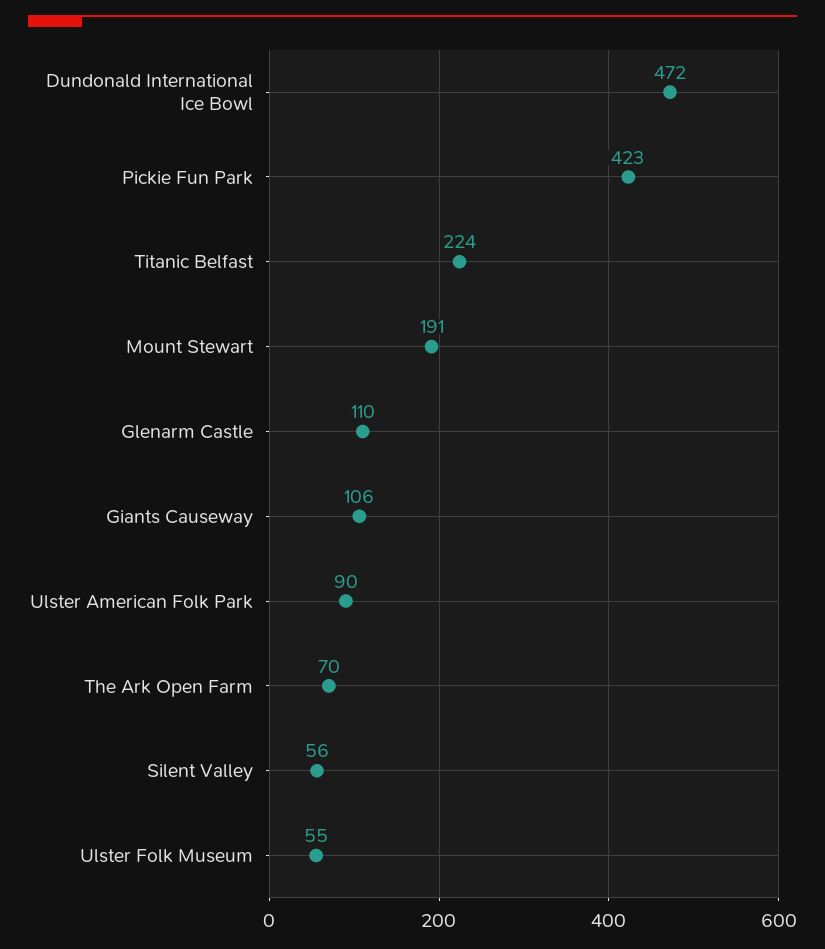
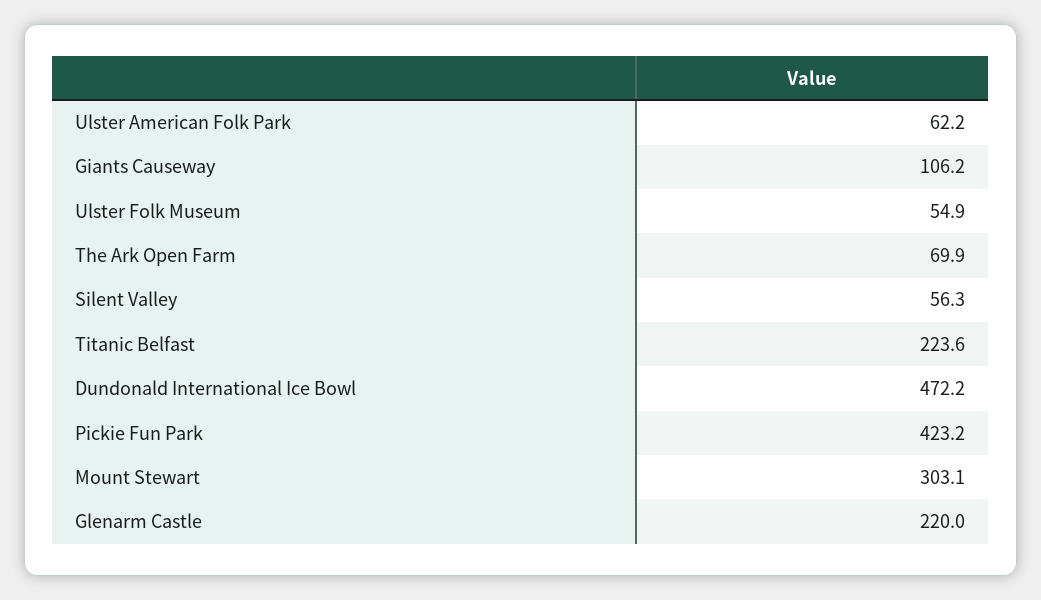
  {
    "Dundonald International Ice Bowl": 472.2,
    "Pickie Fun Park": 423.2,
    "Titanic Belfast": 223.6,
-   "Mount Stewart": 191,
+   "Mount Stewart": 303.1,
-   "Glenarm Castle": 110,
+   "Glenarm Castle": 220,
    "Giants Causeway": 106.2,
-   "Ulster American Folk Park": 90,
+   "Ulster American Folk Park": 62.2,
    "The Ark Open Farm": 69.9,
    "Silent Valley": 56.3,
    "Ulster Folk Museum": 54.9
  }

